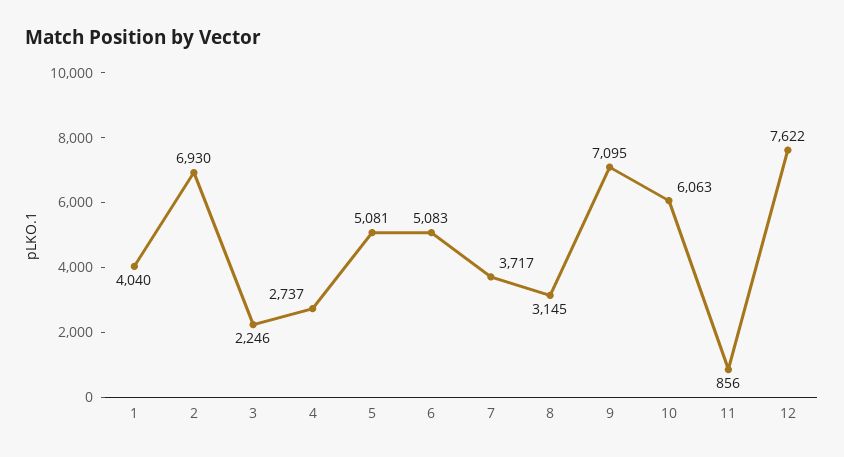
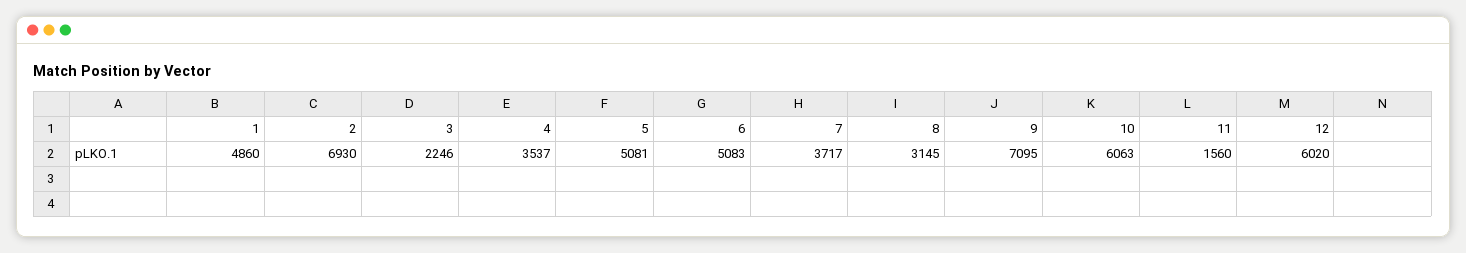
  {
-   "1": 4040,
+   "1": 4860,
    "2": 6930,
    "3": 2246,
-   "4": 2737,
+   "4": 3537,
    "5": 5081,
    "6": 5083,
    "7": 3717,
    "8": 3145,
    "9": 7095,
    "10": 6063,
-   "11": 856,
+   "11": 1560,
-   "12": 7622
+   "12": 6020
  }

